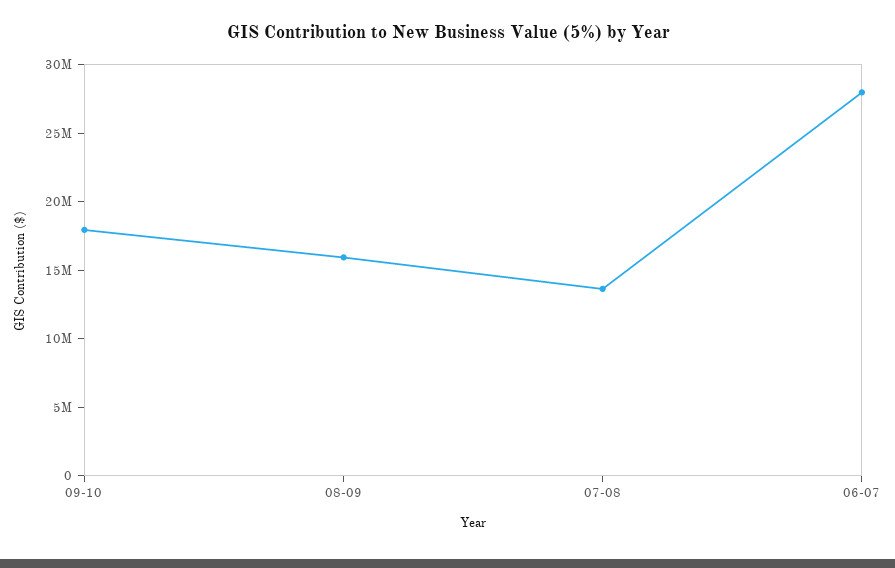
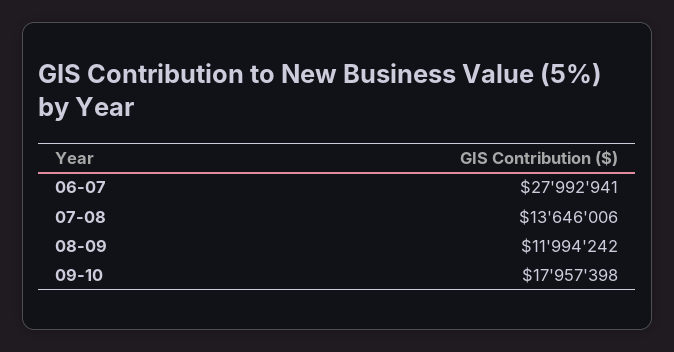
  {
    "09-10": 17957398,
-   "08-09": 16000000,
+   "08-09": 11994242,
    "07-08": 13646006,
    "06-07": 27992941
  }

